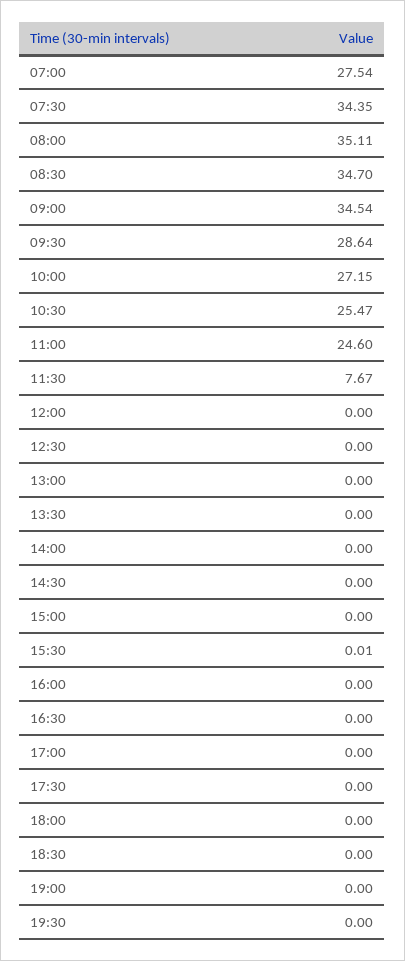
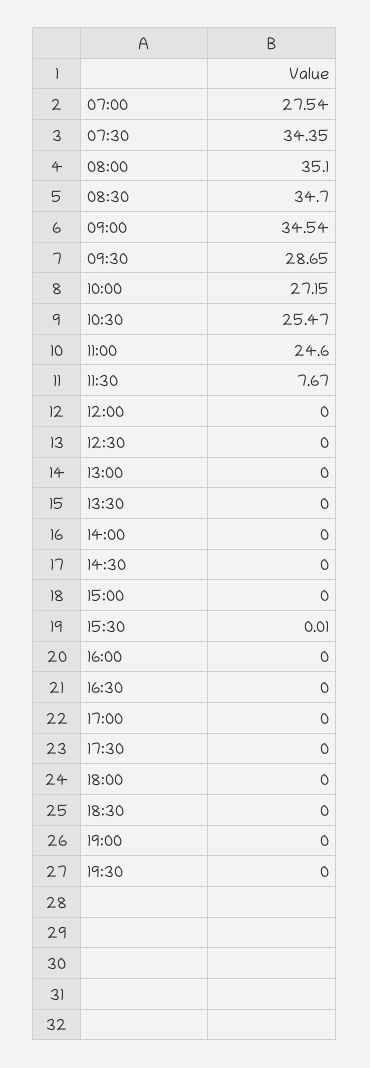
  {
    "07:00": 27.54,
    "07:30": 34.35,
-   "08:00": 35.11,
+   "08:00": 35.1,
    "08:30": 34.7,
    "09:00": 34.54,
-   "09:30": 28.64,
+   "09:30": 28.65,
    "10:00": 27.15,
    "10:30": 25.47,
    "11:00": 24.6,
    "11:30": 7.67,
    "12:00": 0,
    "12:30": 0,
    "13:00": 0,
    "13:30": 0,
    "14:00": 0,
    "14:30": 0,
    "15:00": 0,
    "15:30": 0.01,
    "16:00": 0,
    "16:30": 0,
    "17:00": 0,
    "17:30": 0,
    "18:00": 0,
    "18:30": 0,
    "19:00": 0,
    "19:30": 0
  }

